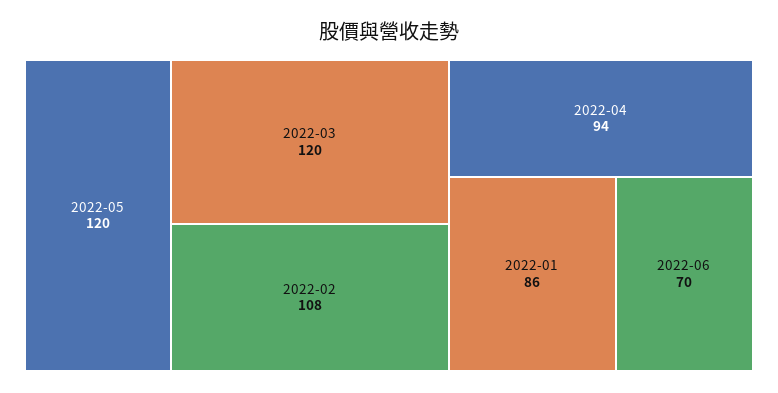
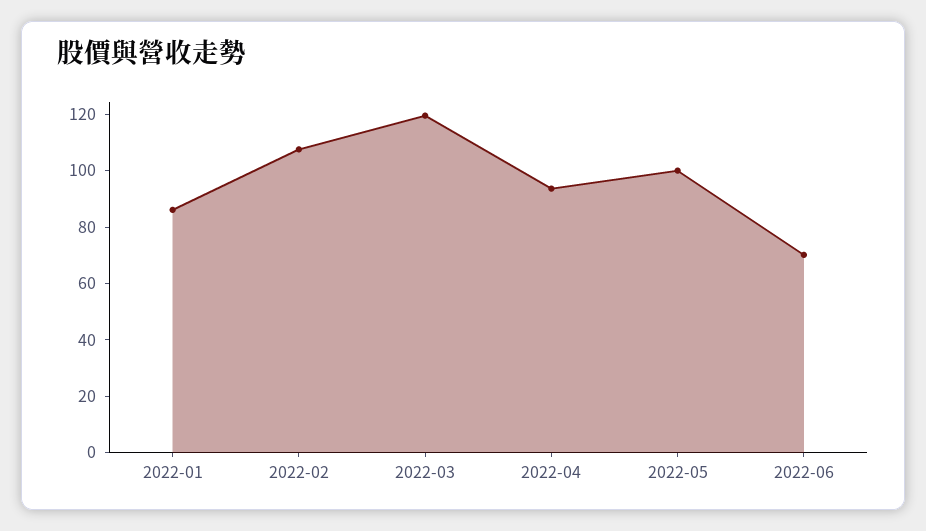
  {
-   "2022-05": 120,
+   "2022-05": 100,
    "2022-03": 120,
    "2022-02": 108,
    "2022-04": 94,
    "2022-01": 86,
    "2022-06": 70
  }

